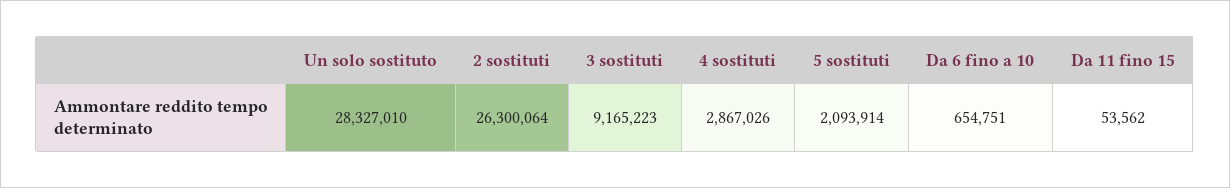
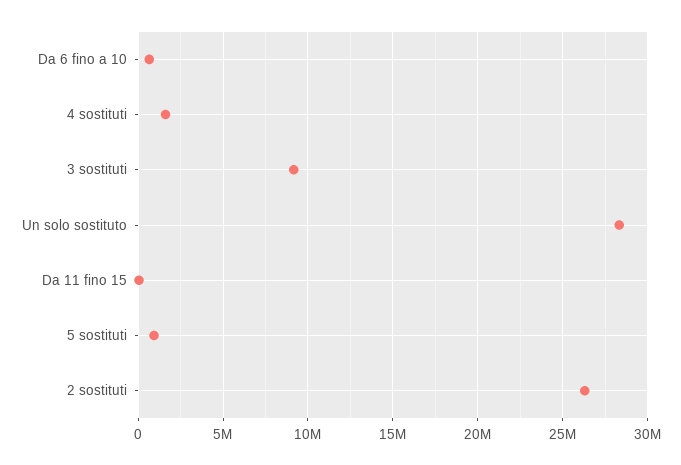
  {
    "Un solo sostituto": 28327010,
    "2 sostituti": 26300064,
    "3 sostituti": 9165223,
-   "4 sostituti": 2867026,
+   "4 sostituti": 1500000,
-   "5 sostituti": 2093914,
+   "5 sostituti": 1000000,
    "Da 6 fino a 10": 654751,
    "Da 11 fino 15": 53562
  }

